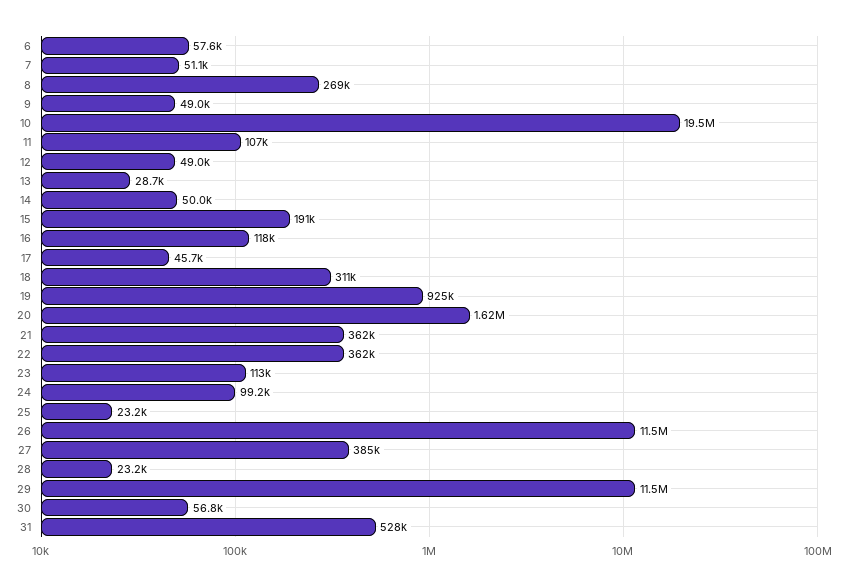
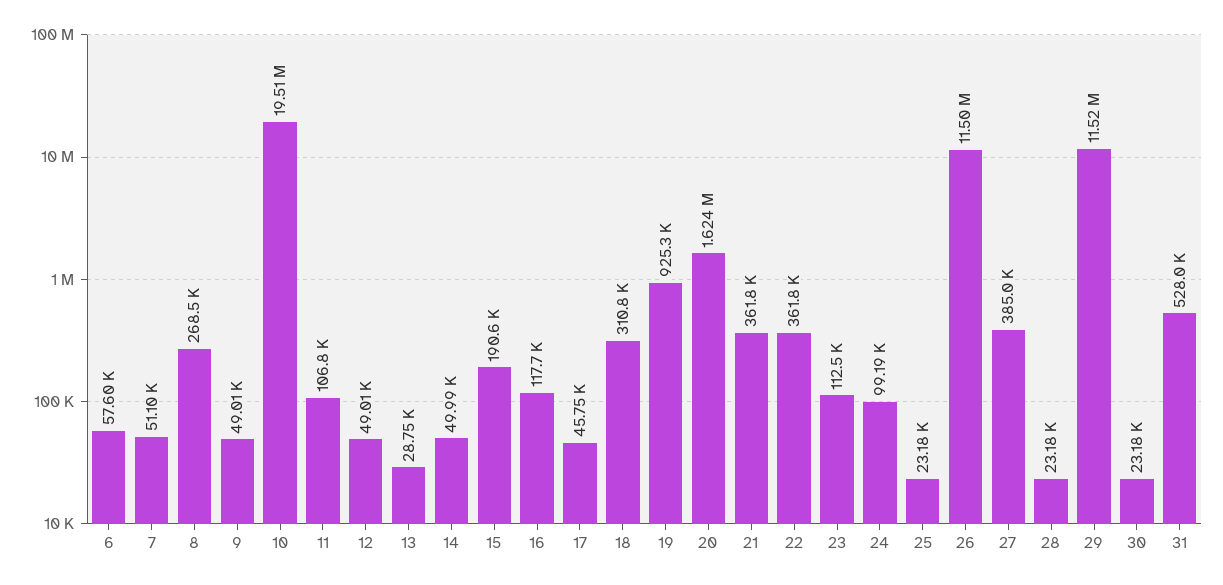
  {
    "6": 57600,
    "7": 51100,
    "8": 268500,
    "9": 49010,
    "10": 19510000,
    "11": 106800,
    "12": 49010,
    "13": 28750,
    "14": 49990,
    "15": 190600,
    "16": 117700,
    "17": 45750,
    "18": 310800,
    "19": 925300,
    "20": 1624000,
    "21": 361800,
    "22": 361800,
    "23": 112500,
    "24": 99190,
    "25": 23180,
    "26": 11500000,
    "27": 385000,
    "28": 23180,
    "29": 11520000,
-   "30": 56800,
+   "30": 23180,
    "31": 528000
  }

